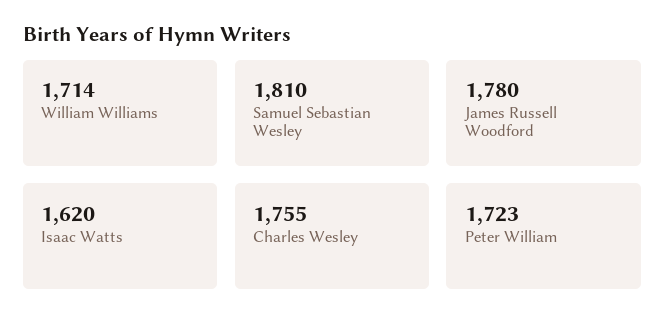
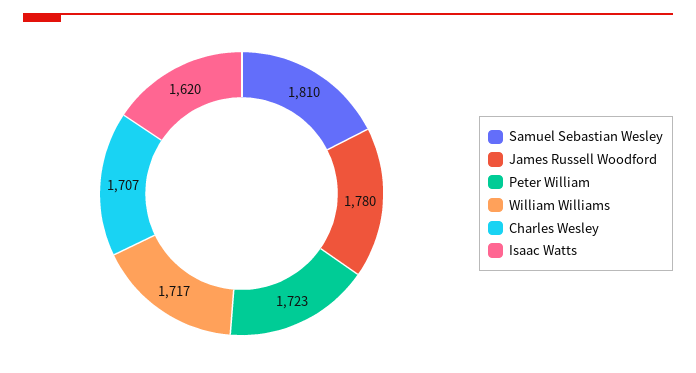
  {
-   "William Williams": 1714,
+   "William Williams": 1717,
    "Samuel Sebastian Wesley": 1810,
    "James Russell Woodford": 1780,
    "Isaac Watts": 1620,
-   "Charles Wesley": 1755,
+   "Charles Wesley": 1707,
    "Peter William": 1723
  }

